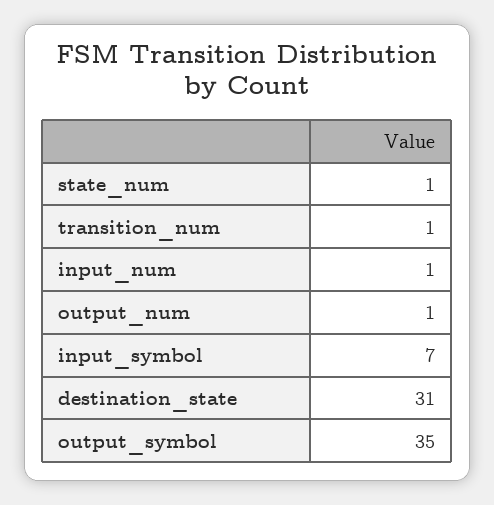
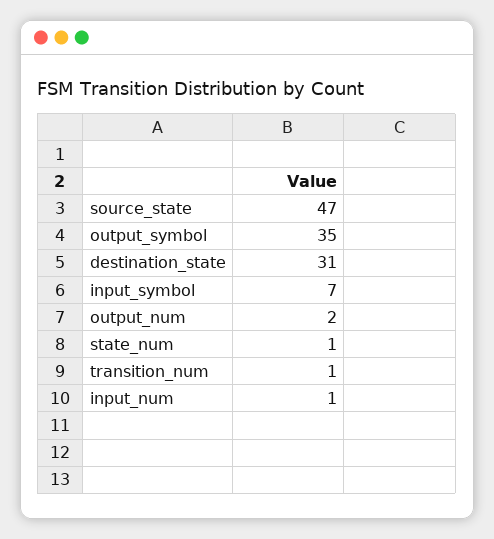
  {
    "state_num": 1,
    "transition_num": 1,
    "input_num": 1,
-   "output_num": 1,
+   "output_num": 2,
    "input_symbol": 7,
    "destination_state": 31,
-   "output_symbol": 35
+   "output_symbol": 35,
+   "source_state": 47
  }

